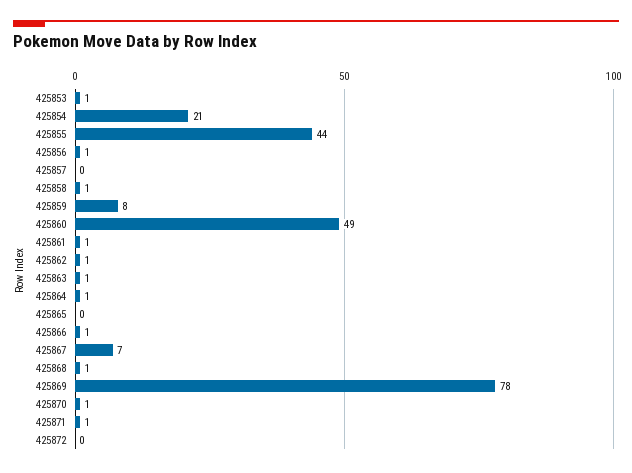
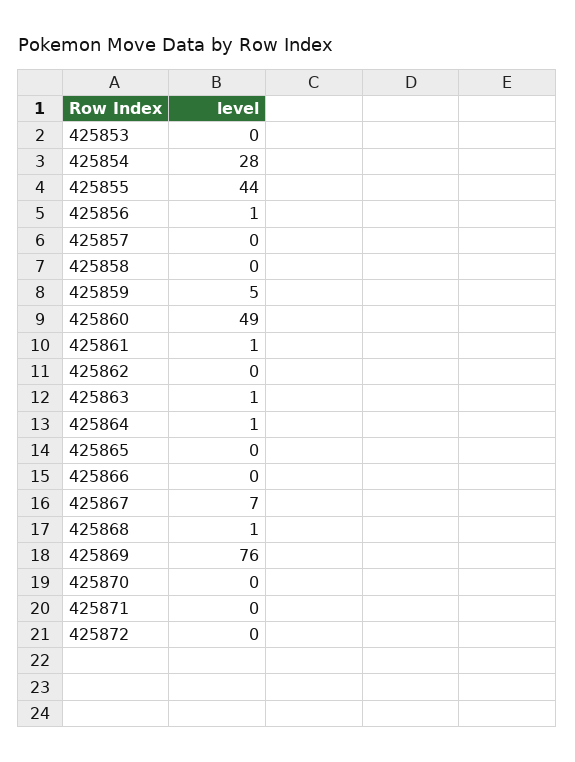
  {
-   "425853": 1,
+   "425853": 0,
-   "425854": 21,
+   "425854": 28,
    "425855": 44,
    "425856": 1,
    "425857": 0,
-   "425858": 1,
+   "425858": 0,
-   "425859": 8,
+   "425859": 5,
    "425860": 49,
    "425861": 1,
-   "425862": 1,
+   "425862": 0,
    "425863": 1,
    "425864": 1,
    "425865": 0,
-   "425866": 1,
+   "425866": 0,
    "425867": 7,
    "425868": 1,
-   "425869": 78,
+   "425869": 76,
-   "425870": 1,
+   "425870": 0,
-   "425871": 1,
+   "425871": 0,
    "425872": 0
  }

